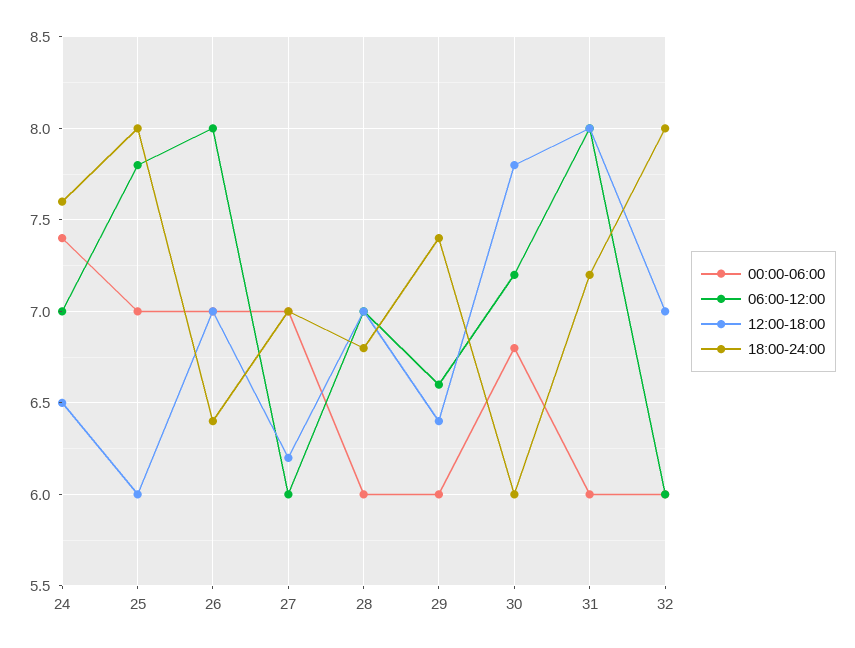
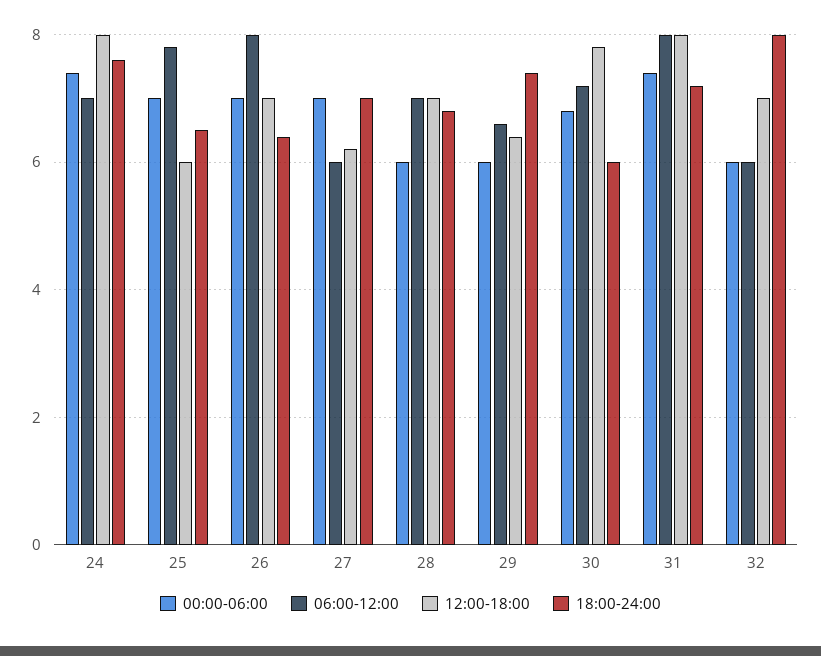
  {
    "00:00-06:00": {
      "24": 7.4,
      "25": 7,
      "26": 7,
      "27": 7,
      "28": 6,
      "29": 6,
      "30": 6.8,
-     "31": 6,
+     "31": 7.5,
      "32": 6
    },
    "06:00-12:00": {
      "24": 7,
      "25": 7.8,
      "26": 8,
      "27": 6,
      "28": 7,
      "29": 6.6,
      "30": 7.2,
      "31": 8,
      "32": 6
    },
    "12:00-18:00": {
-     "24": 6.5,
+     "24": 8,
      "25": 6,
      "26": 7,
      "27": 6.2,
      "28": 7,
      "29": 6.4,
      "30": 7.8,
      "31": 8,
      "32": 7
    },
    "18:00-24:00": {
      "24": 7.6,
-     "25": 8,
+     "25": 6.5,
      "26": 6.4,
      "27": 7,
      "28": 6.8,
      "29": 7.4,
      "30": 6,
      "31": 7.2,
      "32": 8
    }
  }

